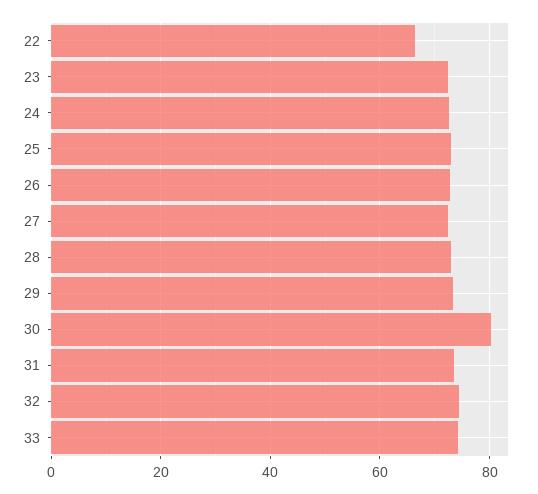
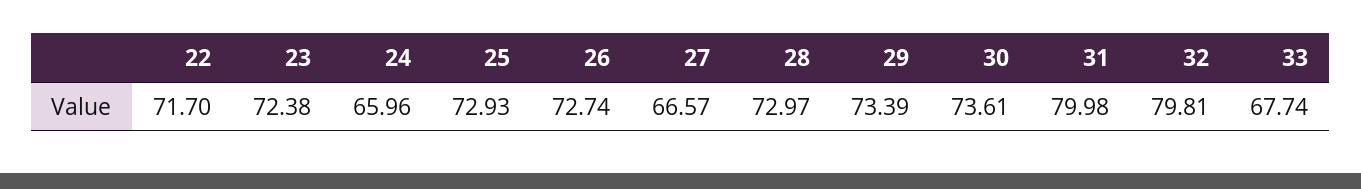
  {
-   "22": 66,
+   "22": 71.7,
    "23": 72.38,
-   "24": 72,
+   "24": 65.96,
    "25": 72.93,
    "26": 72.74,
-   "27": 72,
+   "27": 66.57,
    "28": 72.97,
    "29": 73.39,
-   "30": 80,
+   "30": 73.61,
-   "31": 74,
+   "31": 79.98,
-   "32": 74,
+   "32": 79.81,
-   "33": 74
+   "33": 67.74
  }

